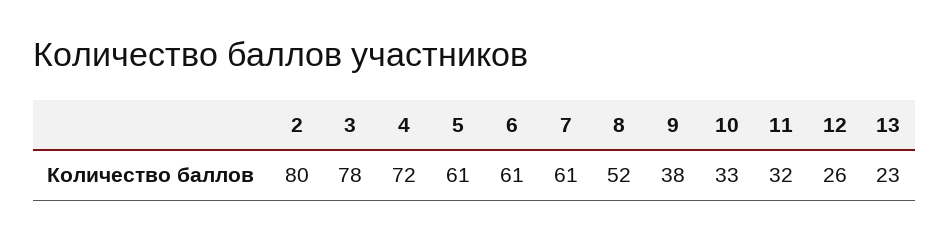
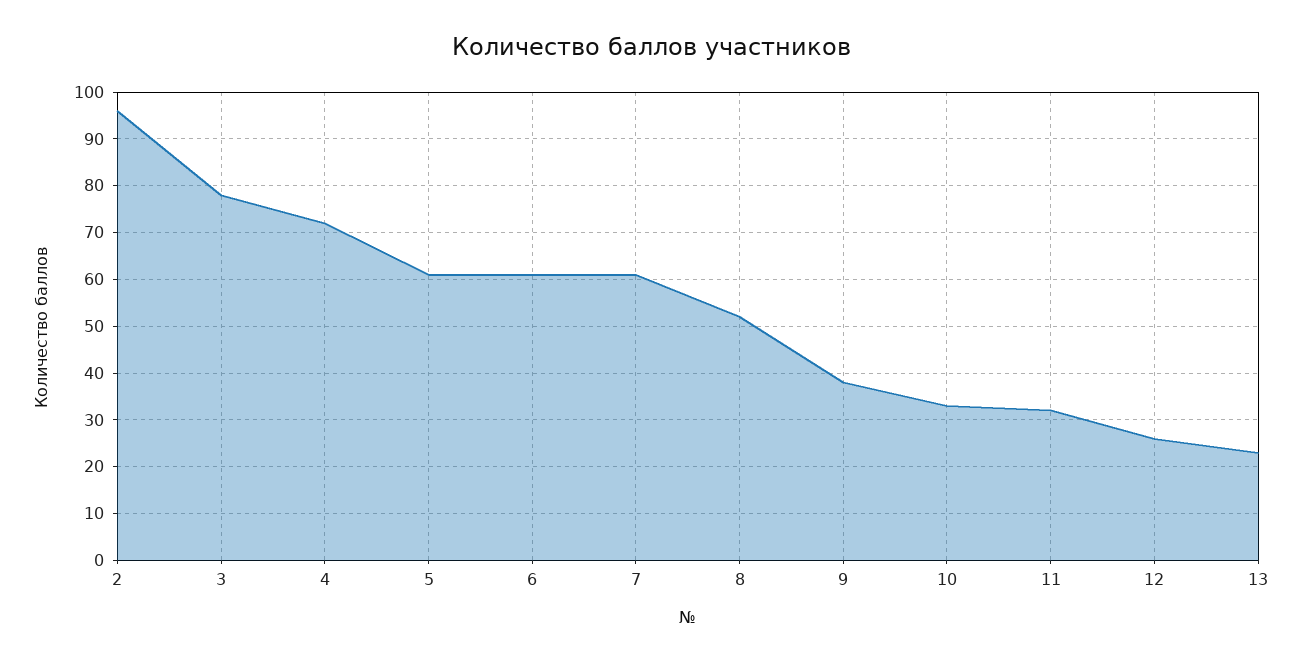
  {
-   "2": 80,
+   "2": 95,
    "3": 78,
    "4": 72,
    "5": 61,
    "6": 61,
    "7": 61,
    "8": 52,
    "9": 38,
    "10": 33,
    "11": 32,
    "12": 26,
    "13": 23
  }

